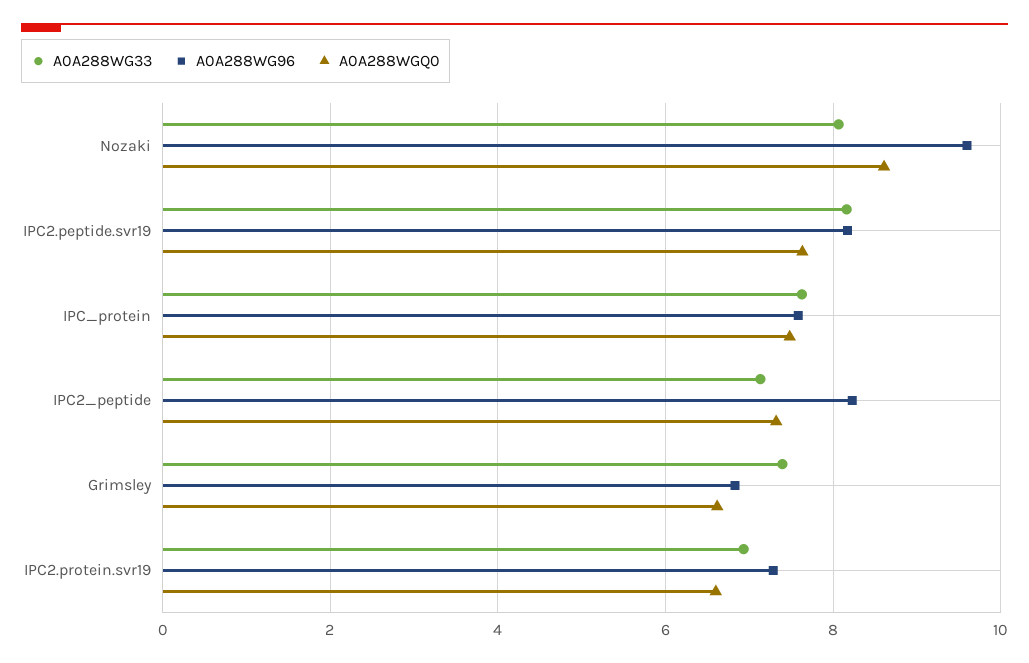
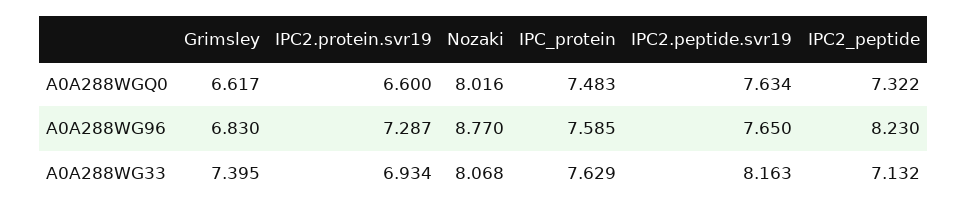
  {
    "A0A288WG33": {
      "Nozaki": 8.068,
      "IPC2.peptide.svr19": 8.163,
      "IPC_protein": 7.629,
      "IPC2_peptide": 7.132,
      "Grimsley": 7.395,
      "IPC2.protein.svr19": 6.934
    },
    "A0A288WG96": {
-     "Nozaki": 9.6,
+     "Nozaki": 8.77,
-     "IPC2.peptide.svr19": 8.2,
+     "IPC2.peptide.svr19": 7.65,
      "IPC_protein": 7.585,
      "IPC2_peptide": 8.23,
      "Grimsley": 6.83,
      "IPC2.protein.svr19": 7.287
    },
    "A0A288WGQ0": {
-     "Nozaki": 8.6,
+     "Nozaki": 8.016,
      "IPC2.peptide.svr19": 7.634,
      "IPC_protein": 7.483,
      "IPC2_peptide": 7.322,
      "Grimsley": 6.617,
      "IPC2.protein.svr19": 6.6
    }
  }

